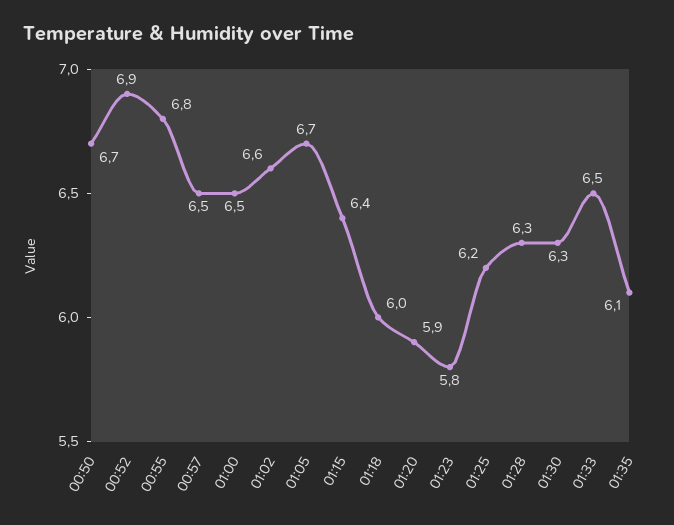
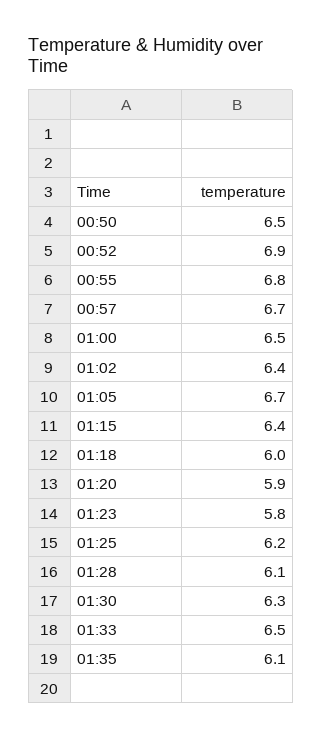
  {
-   "00:50": 6.7,
+   "00:50": 6.5,
    "00:52": 6.9,
    "00:55": 6.8,
-   "00:57": 6.5,
+   "00:57": 6.7,
    "01:00": 6.5,
-   "01:02": 6.6,
+   "01:02": 6.4,
    "01:05": 6.7,
    "01:15": 6.4,
    "01:18": 6,
    "01:20": 5.9,
    "01:23": 5.8,
    "01:25": 6.2,
-   "01:28": 6.3,
+   "01:28": 6.1,
    "01:30": 6.3,
    "01:33": 6.5,
    "01:35": 6.1
  }

